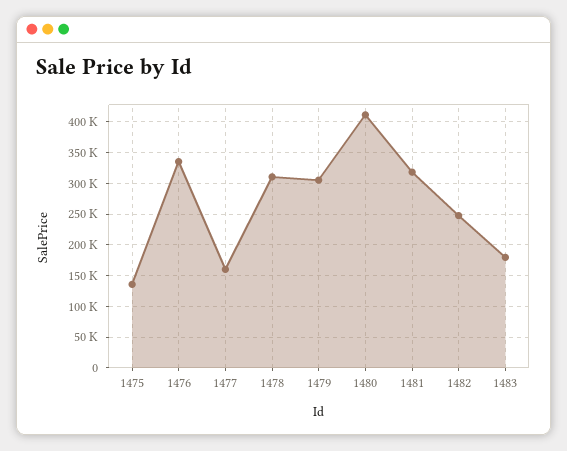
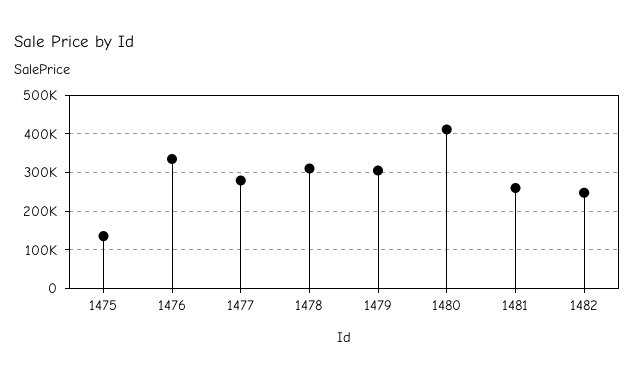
  {
    "1475": 140000,
    "1476": 340000,
-   "1477": 160000,
+   "1477": 280000,
    "1478": 310000,
    "1479": 310000,
    "1480": 410000,
-   "1481": 320000,
+   "1481": 260000,
-   "1482": 250000,
+   "1482": 250000
-   "1483": 180000
  }

